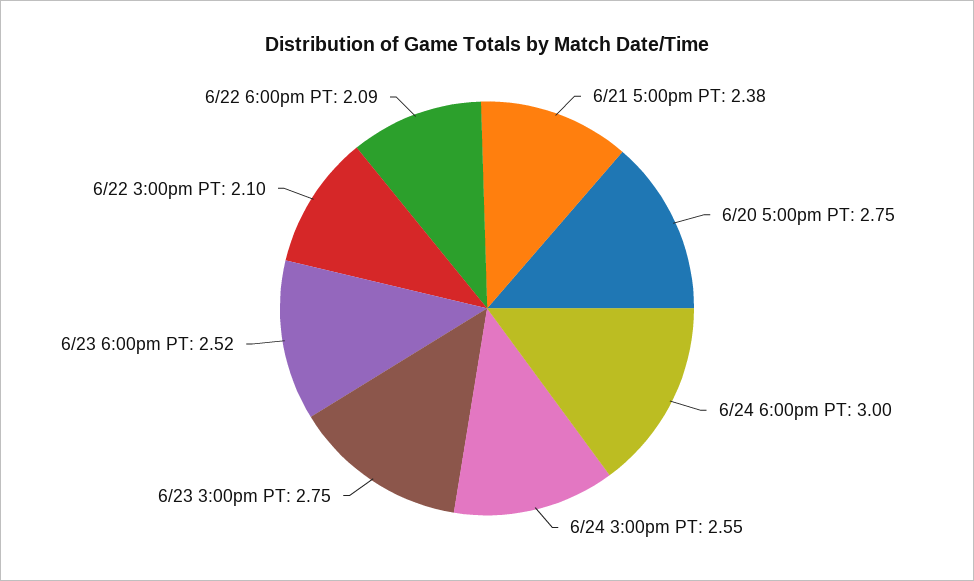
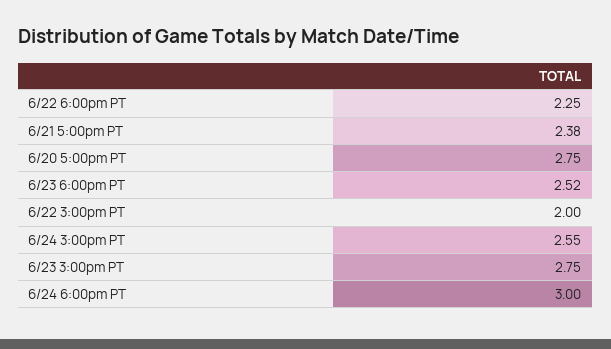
  {
    "6/21 5:00pm PT": 2.38,
    "6/20 5:00pm PT": 2.75,
    "6/24 6:00pm PT": 3,
    "6/24 3:00pm PT": 2.55,
    "6/23 3:00pm PT": 2.75,
    "6/23 6:00pm PT": 2.52,
-   "6/22 3:00pm PT": 2.1,
+   "6/22 3:00pm PT": 2,
-   "6/22 6:00pm PT": 2.09
+   "6/22 6:00pm PT": 2.25
  }

